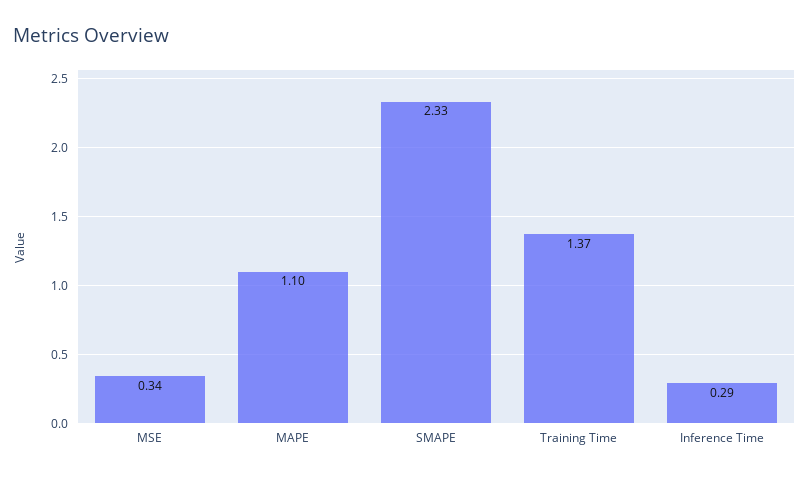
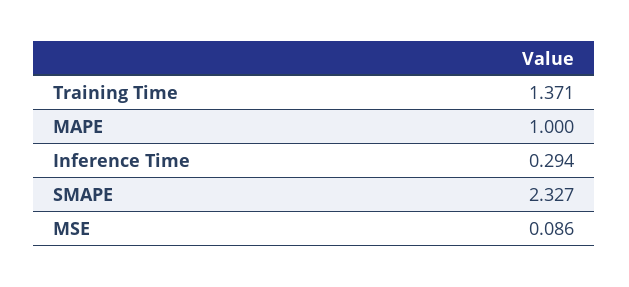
  {
-   "MSE": 0.34,
+   "MSE": 0.086,
-   "MAPE": 1.1,
+   "MAPE": 1,
    "SMAPE": 2.327,
    "Training Time": 1.371,
    "Inference Time": 0.294
  }

